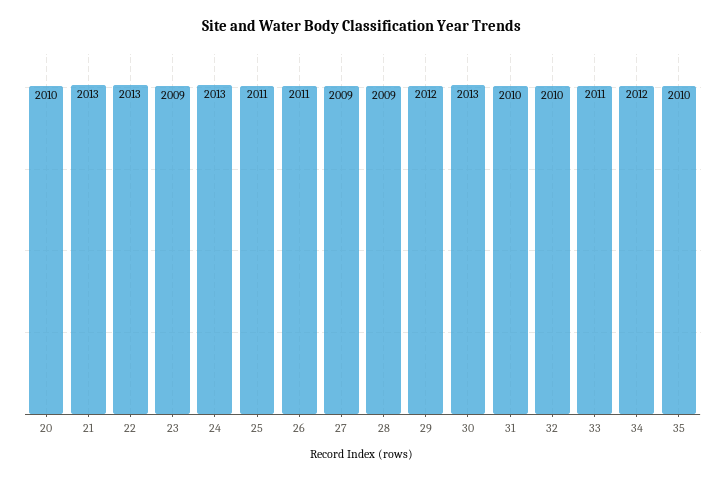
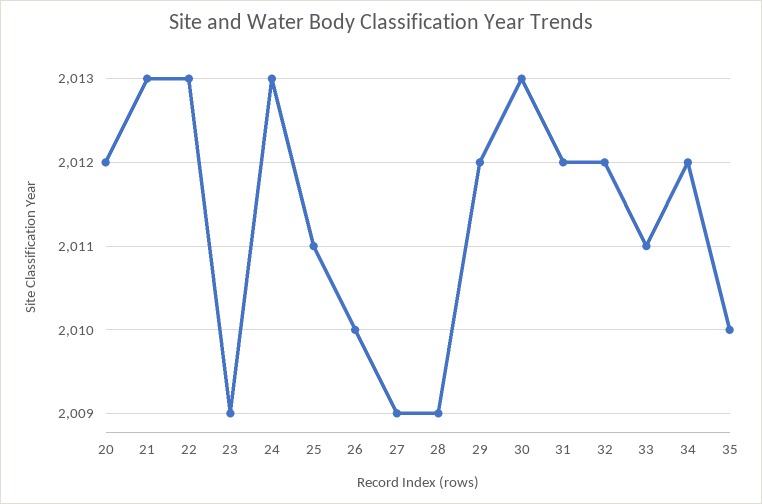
  {
-   "20": 2010,
+   "20": 2012,
    "21": 2013,
    "22": 2013,
    "23": 2009,
    "24": 2013,
    "25": 2011,
-   "26": 2011,
+   "26": 2010,
    "27": 2009,
    "28": 2009,
    "29": 2012,
    "30": 2013,
-   "31": 2010,
+   "31": 2012,
-   "32": 2010,
+   "32": 2012,
    "33": 2011,
    "34": 2012,
    "35": 2010
  }

